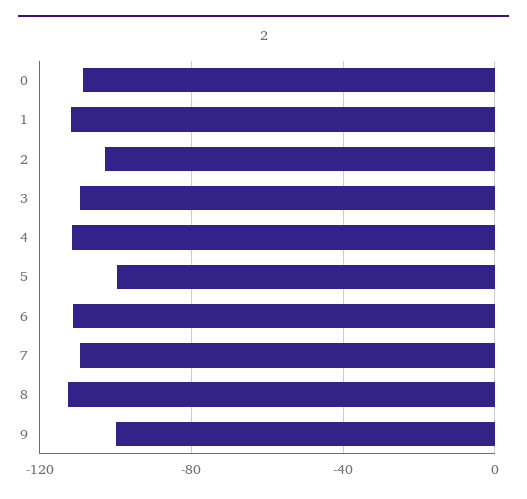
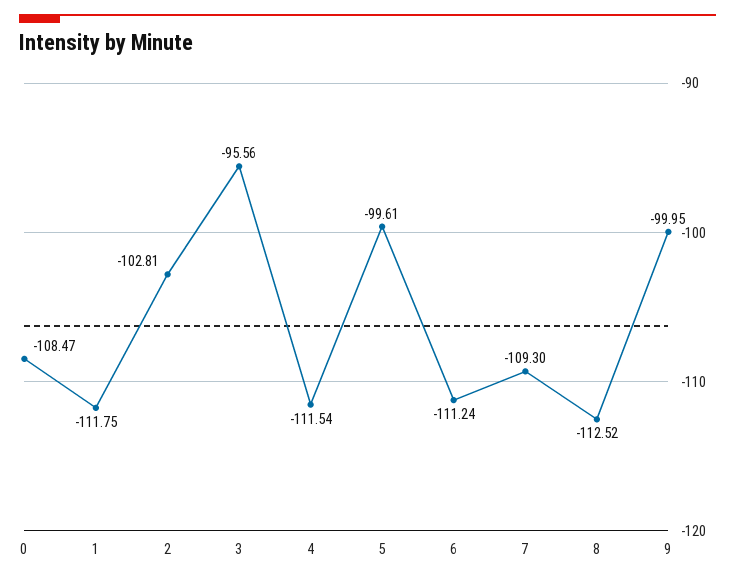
  {
    "0": -108.47,
    "1": -111.75,
    "2": -102.81,
-   "3": -110,
+   "3": -95.56,
    "4": -111.54,
    "5": -99.61,
    "6": -111.24,
    "7": -109.3,
    "8": -112.52,
    "9": -99.95
  }

